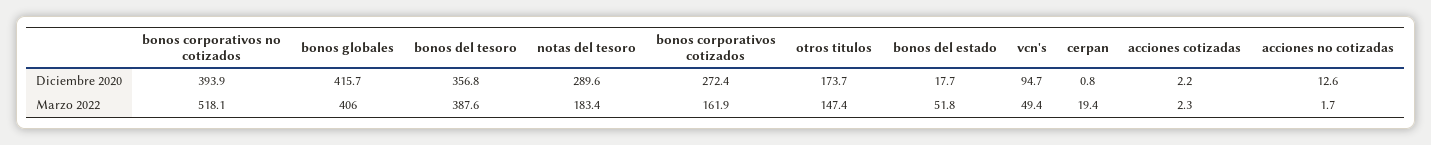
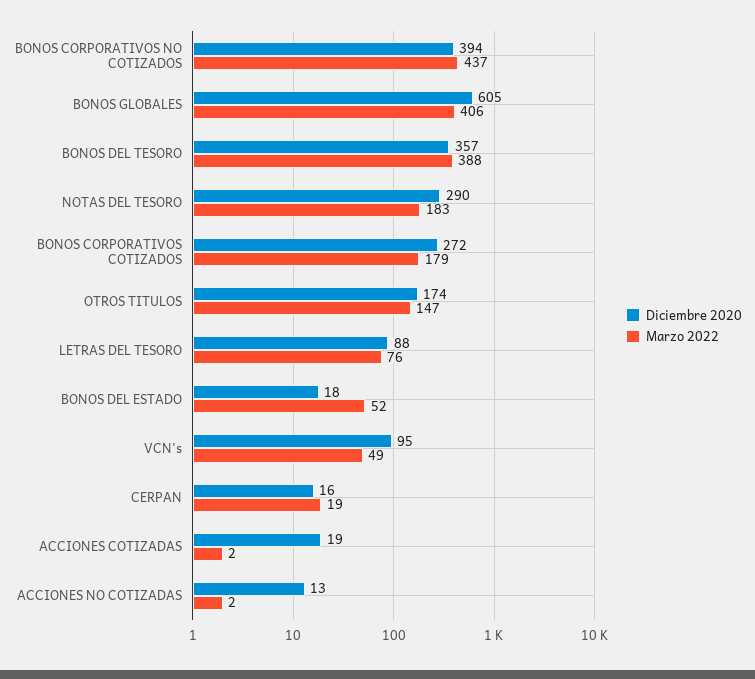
  {
    "Diciembre 2020": {
      "bonos corporativos no cotizados": 393.9,
-     "bonos globales": 415.7,
+     "bonos globales": 605,
      "bonos del tesoro": 356.8,
      "notas del tesoro": 289.6,
      "bonos corporativos cotizados": 272.4,
      "otros titulos": 173.7,
      "bonos del estado": 17.7,
      "vcn's": 94.7,
-     "cerpan": 0.8,
+     "cerpan": 16,
-     "acciones cotizadas": 2.2,
+     "acciones cotizadas": 19,
-     "acciones no cotizadas": 12.6
+     "acciones no cotizadas": 12.6,
+     "LETRAS DEL TESORO": 88
    },
    "Marzo 2022": {
-     "bonos corporativos no cotizados": 518.1,
+     "bonos corporativos no cotizados": 437,
      "bonos globales": 406,
      "bonos del tesoro": 387.6,
      "notas del tesoro": 183.4,
-     "bonos corporativos cotizados": 161.9,
+     "bonos corporativos cotizados": 179,
      "otros titulos": 147.4,
      "bonos del estado": 51.8,
      "vcn's": 49.4,
      "cerpan": 19.4,
      "acciones cotizadas": 2.3,
-     "acciones no cotizadas": 1.7
+     "acciones no cotizadas": 1.7,
+     "LETRAS DEL TESORO": 76
    }
  }

